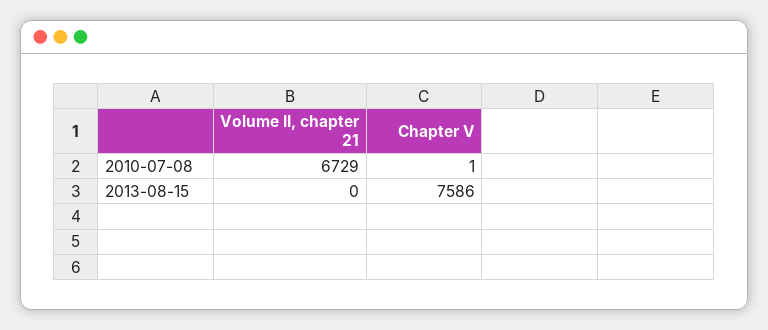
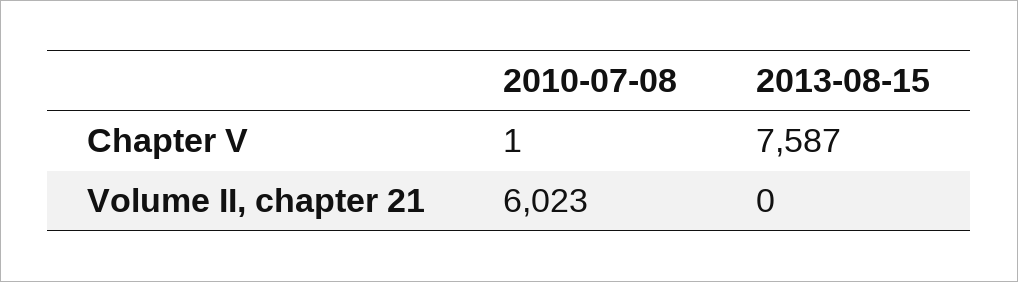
  {
    "Volume II, chapter 21": {
-     "2010-07-08": 6729,
+     "2010-07-08": 6023,
      "2013-08-15": 0
    },
    "Chapter V": {
      "2010-07-08": 1,
-     "2013-08-15": 7586
+     "2013-08-15": 7587
    }
  }

